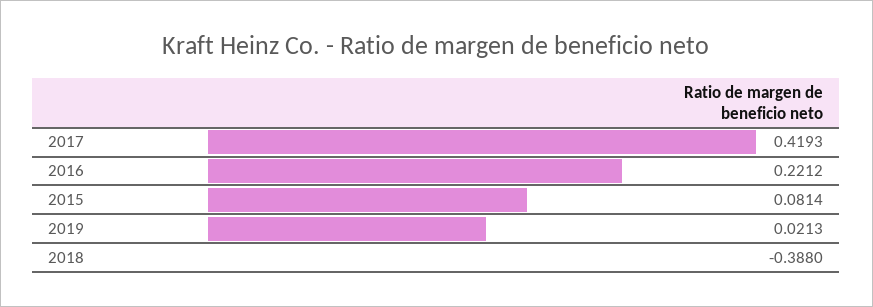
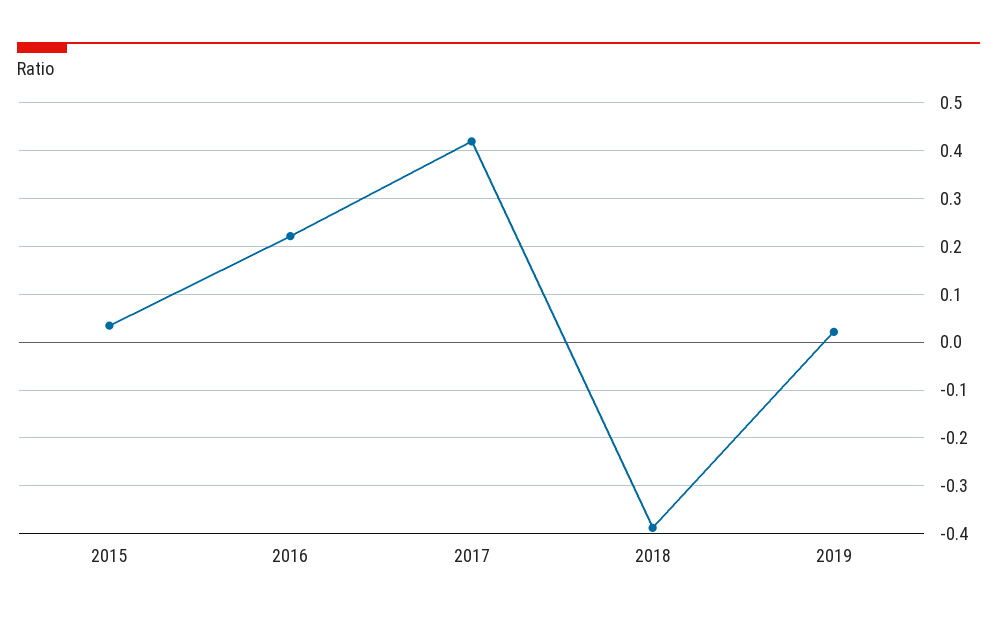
  {
    "2017": 0.4193,
    "2016": 0.2212,
-   "2015": 0.0814,
+   "2015": 0.04,
    "2019": 0.0213,
    "2018": -0.388
  }

